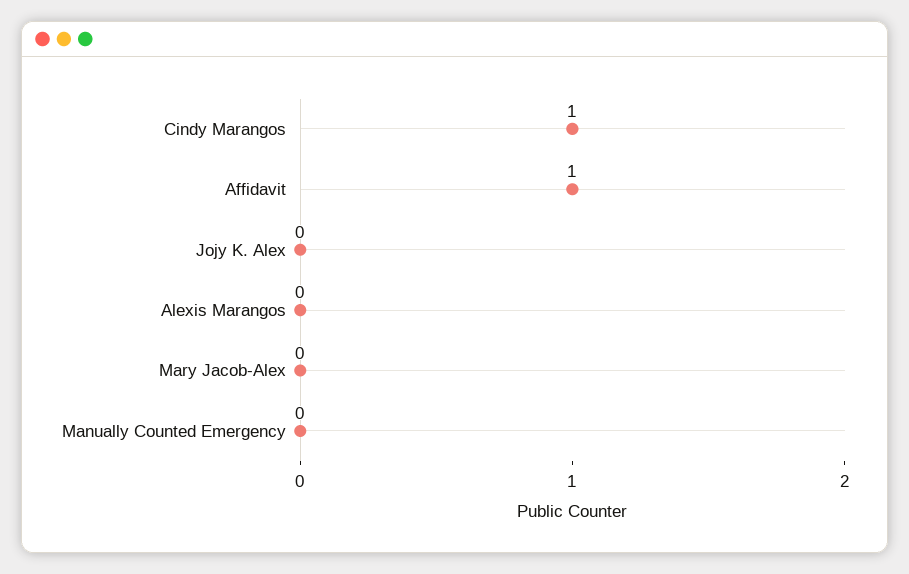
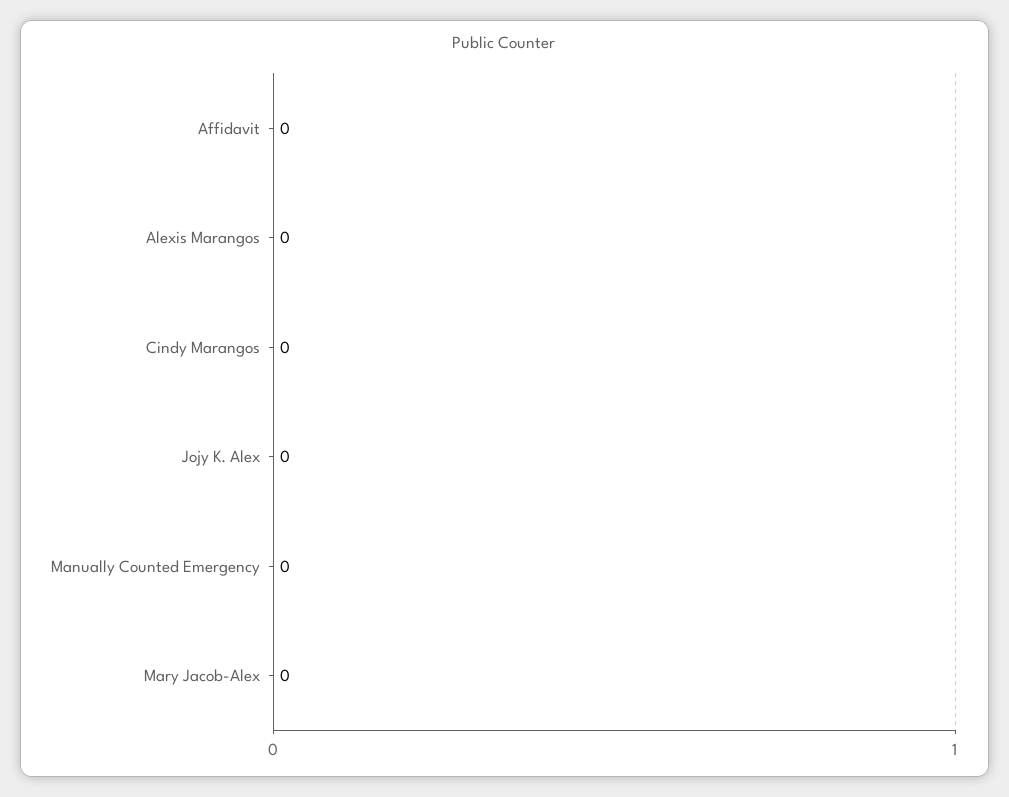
  {
-   "Cindy Marangos": 1,
+   "Cindy Marangos": 0,
-   "Affidavit": 1,
+   "Affidavit": 0,
    "Jojy K. Alex": 0,
    "Alexis Marangos": 0,
    "Mary Jacob-Alex": 0,
    "Manually Counted Emergency": 0
  }

